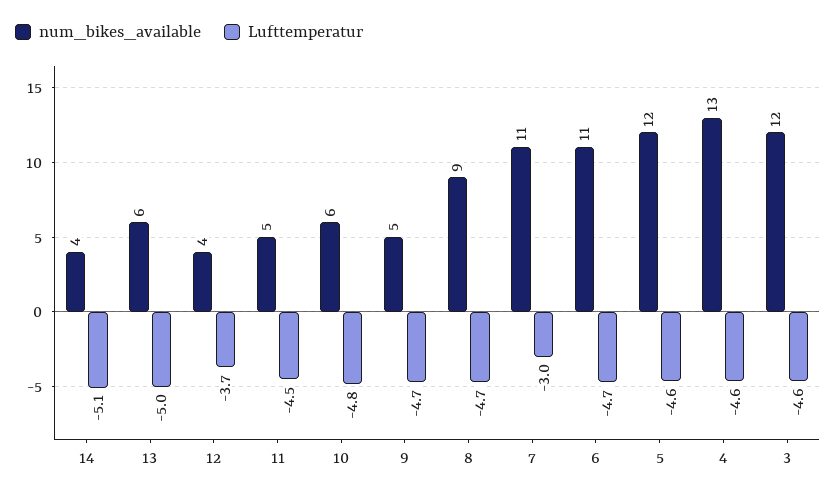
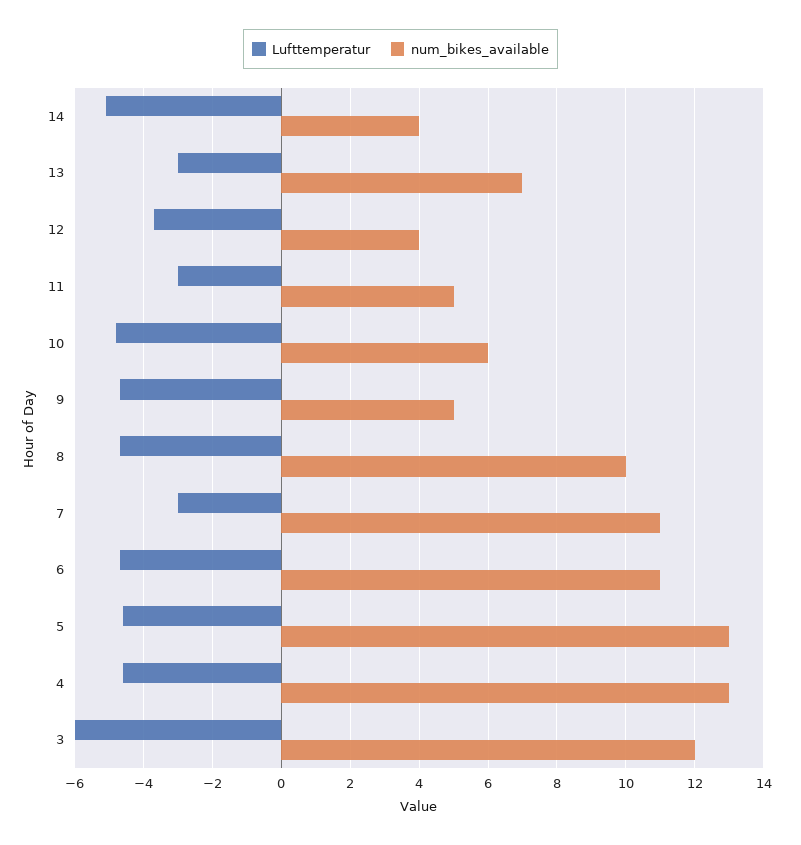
  {
    "num_bikes_available": {
      "14": 4,
-     "13": 6,
+     "13": 7,
      "12": 4,
      "11": 5,
      "10": 6,
      "9": 5,
-     "8": 9,
+     "8": 10,
      "7": 11,
      "6": 11,
-     "5": 12,
+     "5": 13,
      "4": 13,
      "3": 12
    },
    "Lufttemperatur": {
      "14": -5.1,
-     "13": -5,
+     "13": -3,
      "12": -3.7,
-     "11": -4.5,
+     "11": -3,
      "10": -4.8,
      "9": -4.7,
      "8": -4.7,
      "7": -3,
      "6": -4.7,
      "5": -4.6,
      "4": -4.6,
-     "3": -4.6
+     "3": -6
    }
  }

